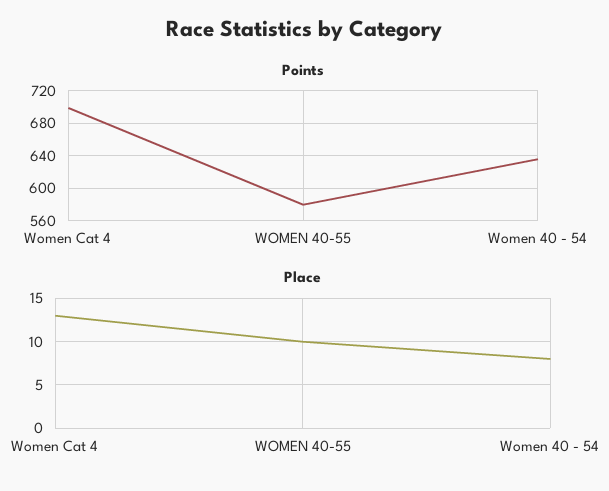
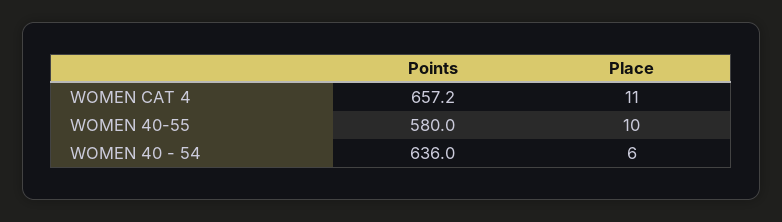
  {
    "Points": {
-     "Women Cat 4": 700,
+     "Women Cat 4": 657.2,
      "WOMEN 40-55": 580,
      "Women 40 - 54": 636
    },
    "Place": {
-     "Women Cat 4": 13,
+     "Women Cat 4": 11,
      "WOMEN 40-55": 10,
-     "Women 40 - 54": 8
+     "Women 40 - 54": 6
    }
  }

